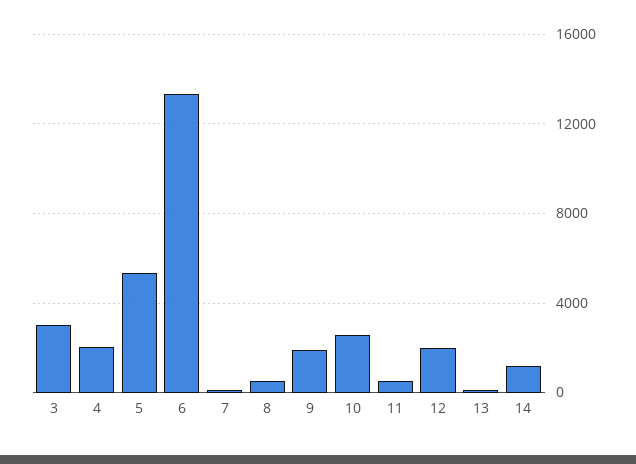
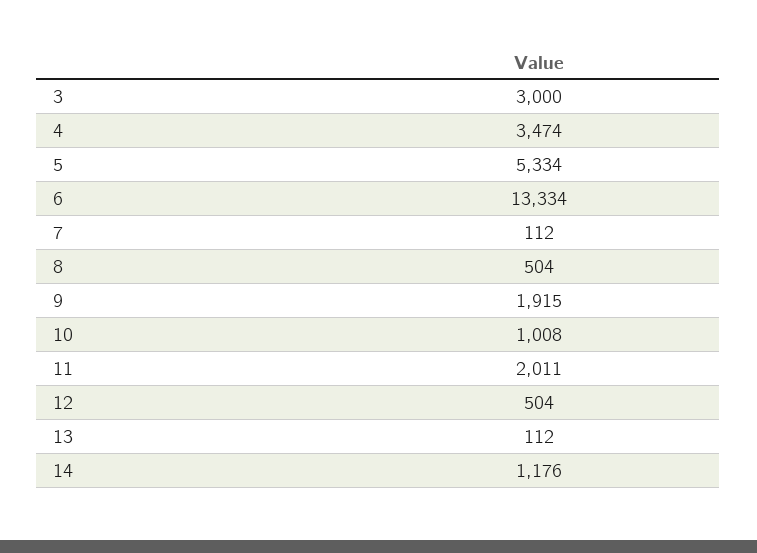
  {
    "3": 3000,
-   "4": 2000,
+   "4": 3474,
    "5": 5334,
    "6": 13334,
    "7": 112,
    "8": 504,
    "9": 1915,
-   "10": 2500,
+   "10": 1008,
-   "11": 500,
+   "11": 2011,
-   "12": 2000,
+   "12": 504,
    "13": 112,
    "14": 1176
  }

